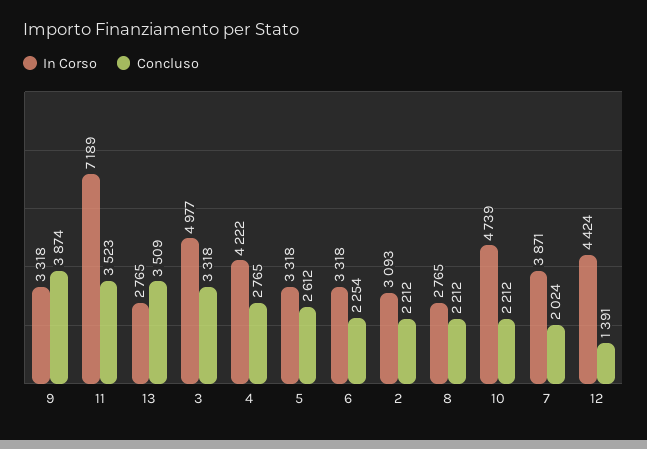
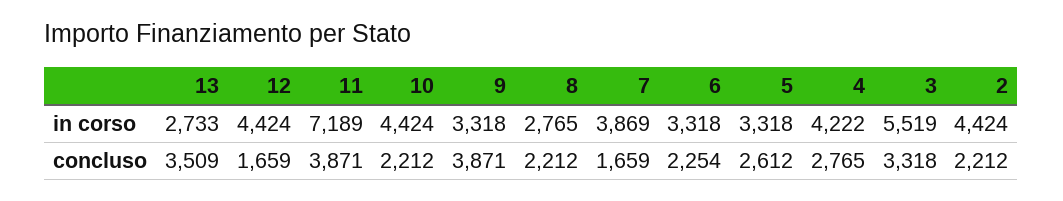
  {
    "In Corso": {
      "9": 3318,
      "11": 7189,
-     "13": 2765,
+     "13": 2733,
-     "3": 4977,
+     "3": 5519,
      "4": 4222,
      "5": 3318,
      "6": 3318,
-     "2": 3093,
+     "2": 4424,
      "8": 2765,
-     "10": 4739,
+     "10": 4424,
-     "7": 3871,
+     "7": 3869,
      "12": 4424
    },
    "Concluso": {
-     "9": 3874,
+     "9": 3871,
-     "11": 3523,
+     "11": 3871,
      "13": 3509,
      "3": 3318,
      "4": 2765,
      "5": 2612,
      "6": 2254,
      "2": 2212,
      "8": 2212,
      "10": 2212,
-     "7": 2024,
+     "7": 1659,
-     "12": 1391
+     "12": 1659
    }
  }

